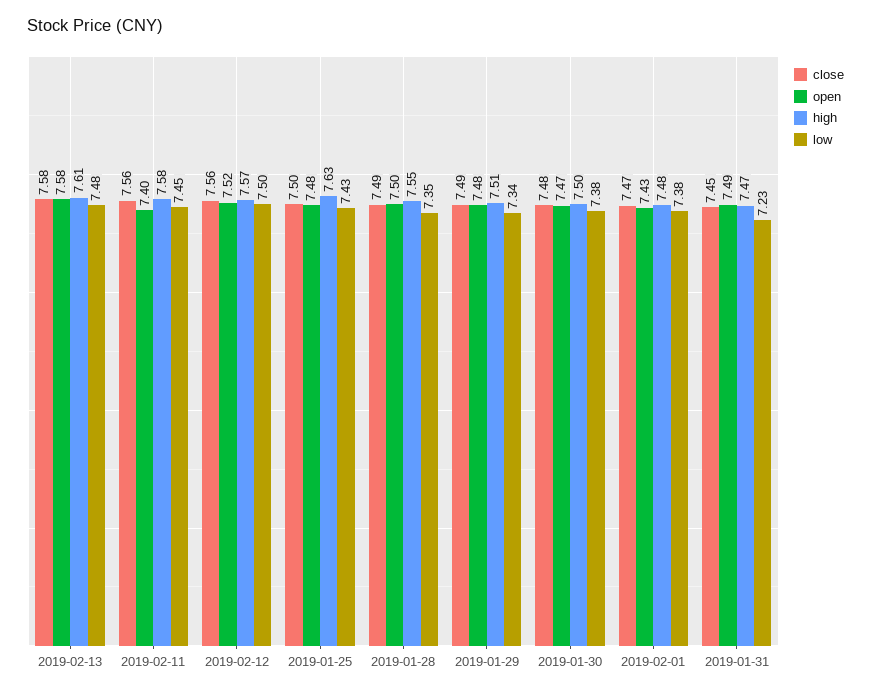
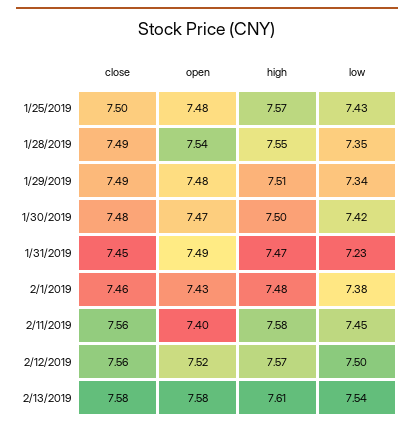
  {
    "close": {
      "2019-02-13": 7.58,
      "2019-02-11": 7.56,
      "2019-02-12": 7.56,
      "2019-01-25": 7.5,
      "2019-01-28": 7.49,
      "2019-01-29": 7.49,
      "2019-01-30": 7.48,
-     "2019-02-01": 7.47,
+     "2019-02-01": 7.46,
      "2019-01-31": 7.45
    },
    "open": {
      "2019-02-13": 7.58,
      "2019-02-11": 7.4,
      "2019-02-12": 7.52,
      "2019-01-25": 7.48,
-     "2019-01-28": 7.5,
+     "2019-01-28": 7.54,
      "2019-01-29": 7.48,
      "2019-01-30": 7.47,
      "2019-02-01": 7.43,
      "2019-01-31": 7.49
    },
    "high": {
      "2019-02-13": 7.61,
      "2019-02-11": 7.58,
      "2019-02-12": 7.57,
-     "2019-01-25": 7.63,
+     "2019-01-25": 7.57,
      "2019-01-28": 7.55,
      "2019-01-29": 7.51,
      "2019-01-30": 7.5,
      "2019-02-01": 7.48,
      "2019-01-31": 7.47
    },
    "low": {
-     "2019-02-13": 7.48,
+     "2019-02-13": 7.54,
      "2019-02-11": 7.45,
      "2019-02-12": 7.5,
      "2019-01-25": 7.43,
      "2019-01-28": 7.35,
      "2019-01-29": 7.34,
-     "2019-01-30": 7.38,
+     "2019-01-30": 7.42,
      "2019-02-01": 7.38,
      "2019-01-31": 7.23
    }
  }

